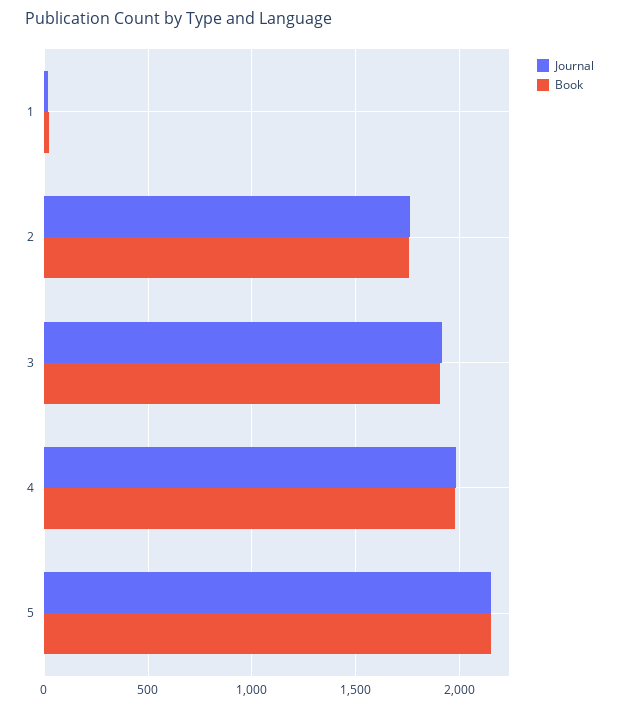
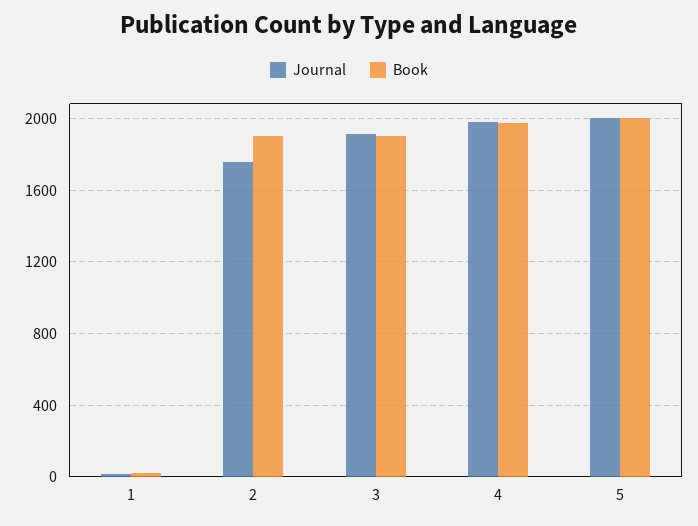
  {
    "Journal": {
      "1": 0,
      "2": 1750,
      "3": 1900,
      "4": 2000,
-     "5": 2150
+     "5": 2000
    },
    "Book": {
      "1": 0,
-     "2": 1750,
+     "2": 1900,
      "3": 1900,
      "4": 2000,
-     "5": 2150
+     "5": 2000
    }
  }

